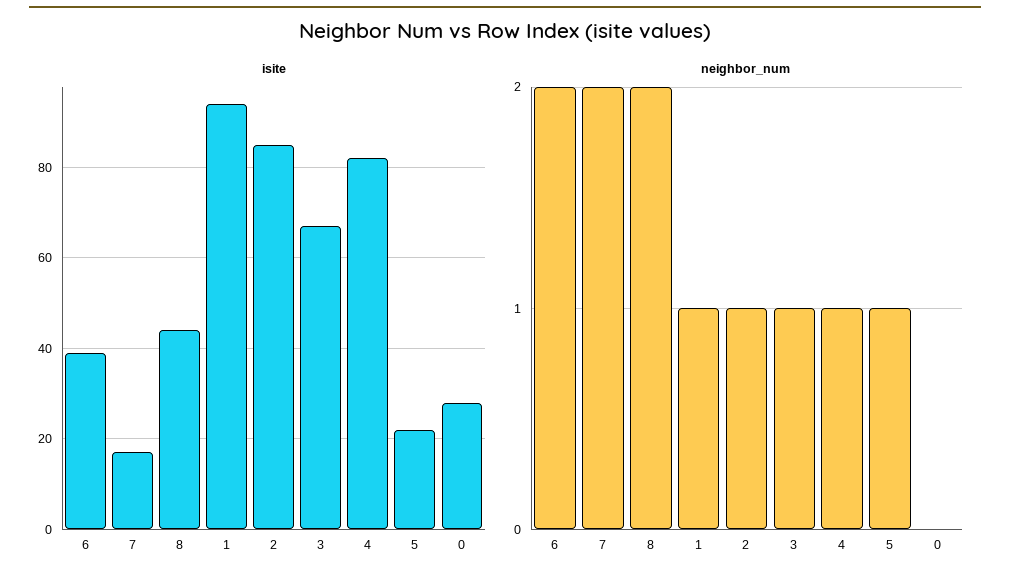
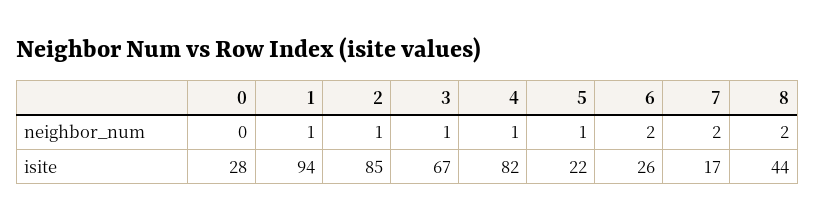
  {
    "isite": {
-     "6": 40,
+     "6": 26,
      "7": 17,
      "8": 44,
      "1": 94,
      "2": 85,
      "3": 67,
      "4": 82,
      "5": 22,
      "0": 28
    },
    "neighbor_num": {
      "6": 2,
      "7": 2,
      "8": 2,
      "1": 1,
      "2": 1,
      "3": 1,
      "4": 1,
      "5": 1,
      "0": 0
    }
  }

